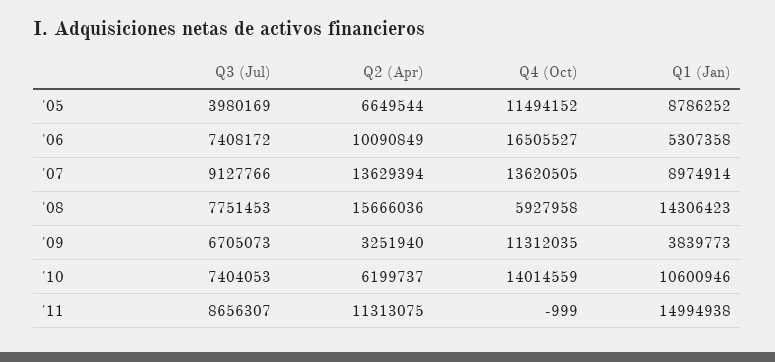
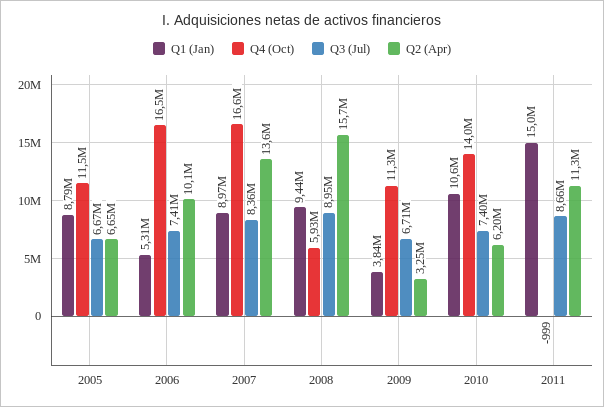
  {
    "Q3 (Jul)": {
-     "'05": 3980169,
+     "'05": 6670000,
      "'06": 7408172,
-     "'07": 9127766,
+     "'07": 8360000,
-     "'08": 7751453,
+     "'08": 8950000,
      "'09": 6705073,
      "'10": 7404053,
      "'11": 8656307
    },
    "Q2 (Apr)": {
      "'05": 6649544,
      "'06": 10090849,
      "'07": 13629394,
      "'08": 15666036,
      "'09": 3251940,
      "'10": 6199737,
      "'11": 11313075
    },
    "Q4 (Oct)": {
      "'05": 11494152,
      "'06": 16505527,
-     "'07": 13620505,
+     "'07": 16600000,
      "'08": 5927958,
      "'09": 11312035,
      "'10": 14014559,
      "'11": -999
    },
    "Q1 (Jan)": {
      "'05": 8786252,
      "'06": 5307358,
      "'07": 8974914,
-     "'08": 14306423,
+     "'08": 9440000,
      "'09": 3839773,
      "'10": 10600946,
      "'11": 14994938
    }
  }

